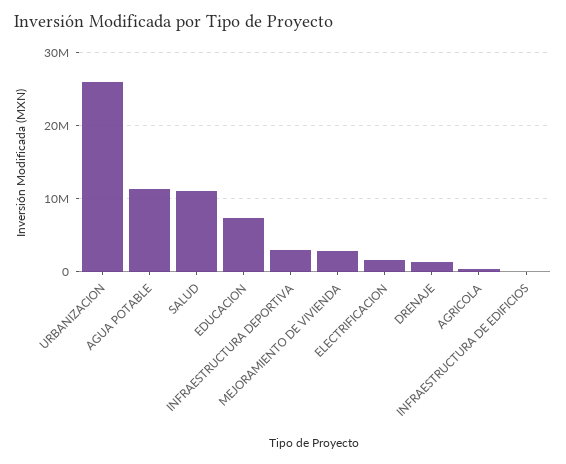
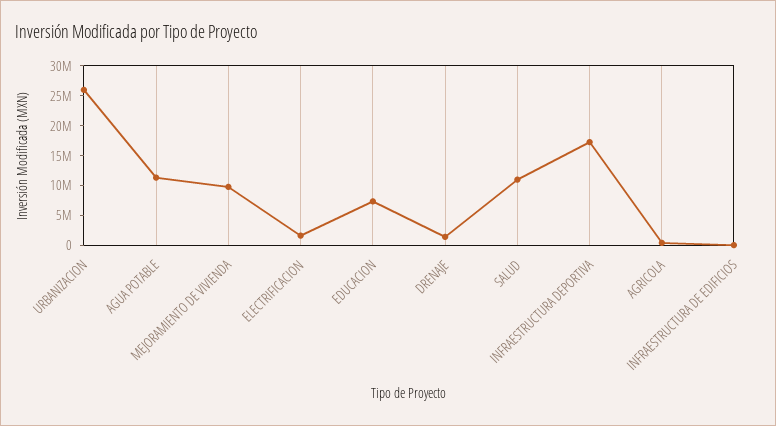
  {
    "URBANIZACION": 26000000,
    "AGUA POTABLE": 11000000,
    "SALUD": 11000000,
    "EDUCACION": 7000000,
-   "INFRAESTRUCTURA DEPORTIVA": 3000000,
+   "INFRAESTRUCTURA DEPORTIVA": 17500000,
-   "MEJORAMIENTO DE VIVIENDA": 3000000,
+   "MEJORAMIENTO DE VIVIENDA": 10000000,
    "ELECTRIFICACION": 2000000,
    "DRENAJE": 1000000,
    "AGRICOLA": 0,
    "INFRAESTRUCTURA DE EDIFICIOS": 0
  }

